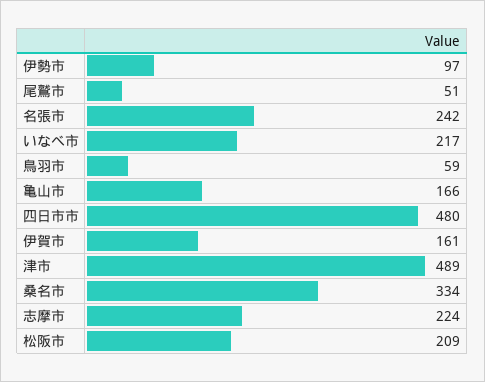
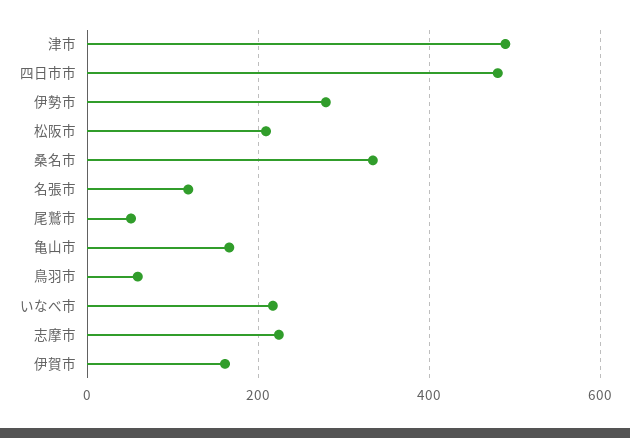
  {
-   "伊勢市": 97,
+   "伊勢市": 280,
    "尾鷲市": 51,
-   "名張市": 242,
+   "名張市": 120,
    "いなべ市": 217,
    "鳥羽市": 59,
    "亀山市": 166,
    "四日市市": 480,
    "伊賀市": 161,
    "津市": 489,
    "桑名市": 334,
    "志摩市": 224,
    "松阪市": 209
  }

